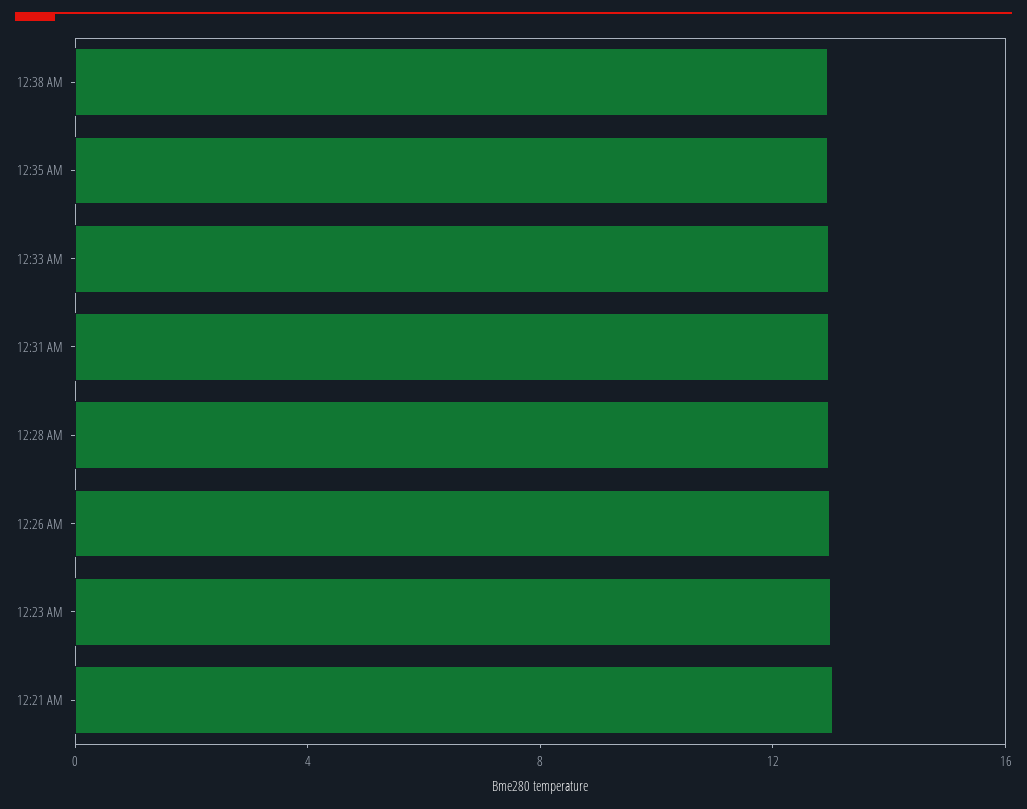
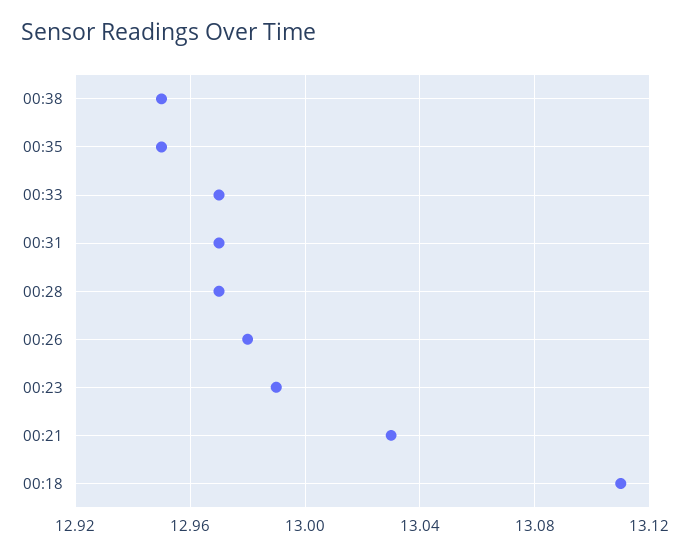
  {
    "12:38 AM": 12.95,
    "12:35 AM": 12.95,
    "12:33 AM": 12.97,
    "12:31 AM": 12.97,
    "12:28 AM": 12.97,
    "12:26 AM": 12.98,
    "12:23 AM": 12.99,
-   "12:21 AM": 13.03
+   "12:21 AM": 13.03,
+   "00:18": 13.11
  }

